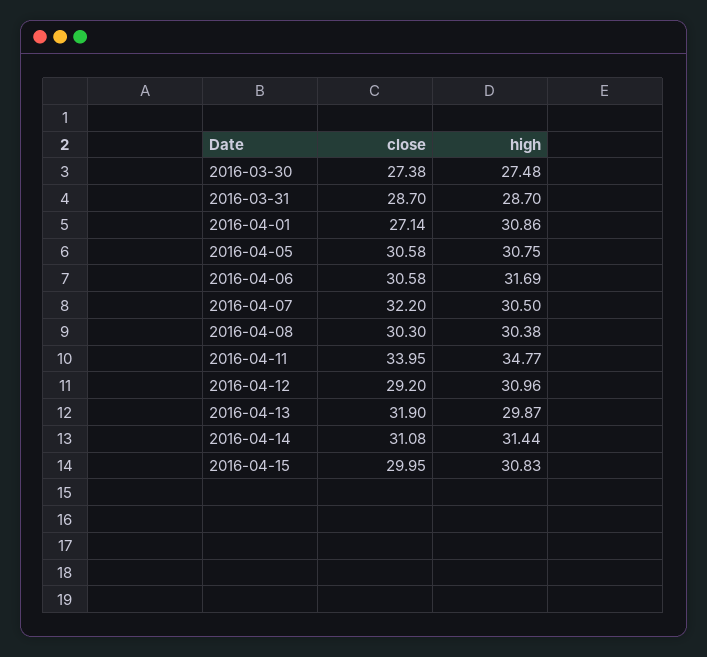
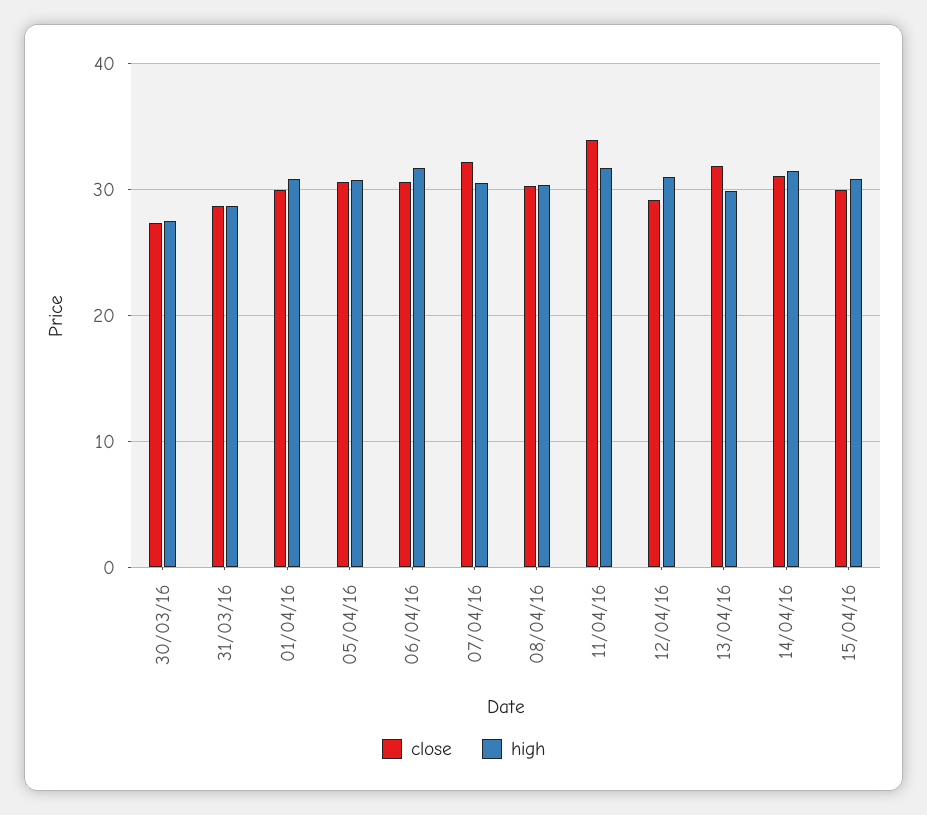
  {
    "close": {
      "2016-03-30": 27.38,
      "2016-03-31": 28.7,
-     "2016-04-01": 27.14,
+     "2016-04-01": 30,
      "2016-04-05": 30.58,
      "2016-04-06": 30.58,
      "2016-04-07": 32.2,
      "2016-04-08": 30.3,
      "2016-04-11": 33.95,
      "2016-04-12": 29.2,
      "2016-04-13": 31.9,
      "2016-04-14": 31.08,
      "2016-04-15": 29.95
    },
    "high": {
      "2016-03-30": 27.48,
      "2016-03-31": 28.7,
      "2016-04-01": 30.86,
      "2016-04-05": 30.75,
      "2016-04-06": 31.69,
      "2016-04-07": 30.5,
      "2016-04-08": 30.38,
-     "2016-04-11": 34.77,
+     "2016-04-11": 32,
      "2016-04-12": 30.96,
      "2016-04-13": 29.87,
      "2016-04-14": 31.44,
      "2016-04-15": 30.83
    }
  }

